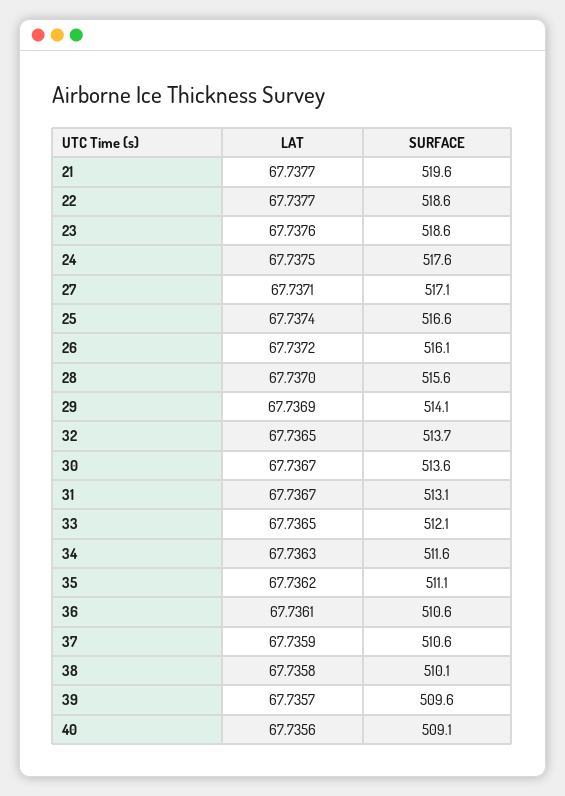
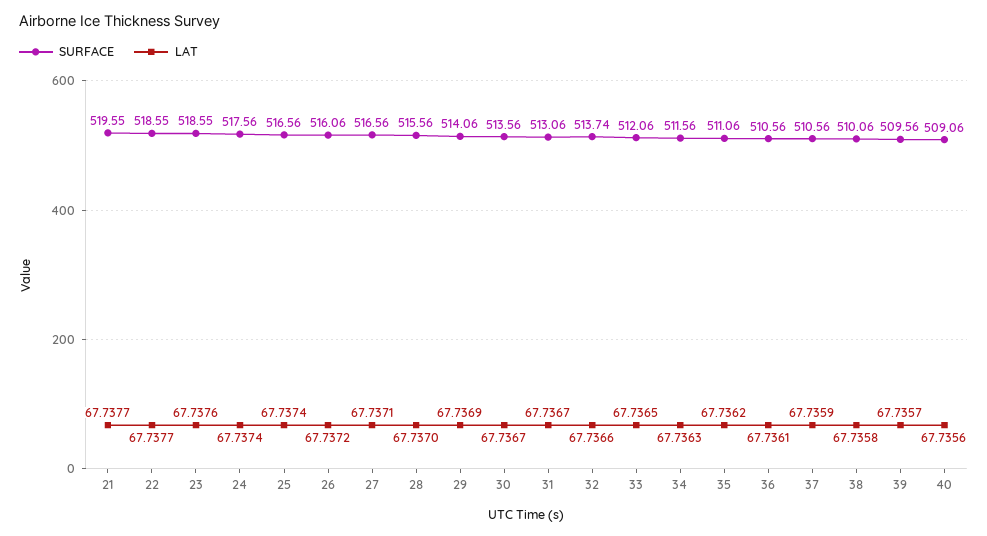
  {
    "LAT": {
      "21": 67.7377,
      "22": 67.7377,
      "23": 67.7376,
-     "24": 67.7375,
+     "24": 67.7374,
      "27": 67.7371,
      "25": 67.7374,
      "26": 67.7372,
      "28": 67.737,
      "29": 67.7369,
-     "32": 67.7365,
+     "32": 67.7366,
      "30": 67.7367,
      "31": 67.7367,
      "33": 67.7365,
      "34": 67.7363,
      "35": 67.7362,
      "36": 67.7361,
      "37": 67.7359,
      "38": 67.7358,
      "39": 67.7357,
      "40": 67.7356
    },
    "SURFACE": {
      "21": 519.55,
      "22": 518.55,
      "23": 518.55,
      "24": 517.56,
-     "27": 517.1,
+     "27": 516.56,
      "25": 516.56,
      "26": 516.06,
      "28": 515.56,
      "29": 514.06,
      "32": 513.74,
      "30": 513.56,
      "31": 513.06,
      "33": 512.06,
      "34": 511.56,
      "35": 511.06,
      "36": 510.56,
      "37": 510.56,
      "38": 510.06,
      "39": 509.56,
      "40": 509.06
    }
  }

